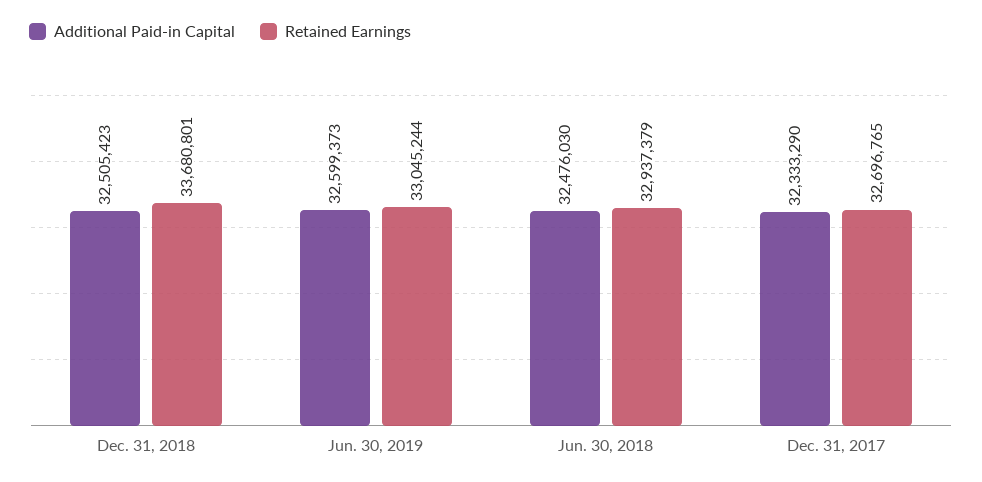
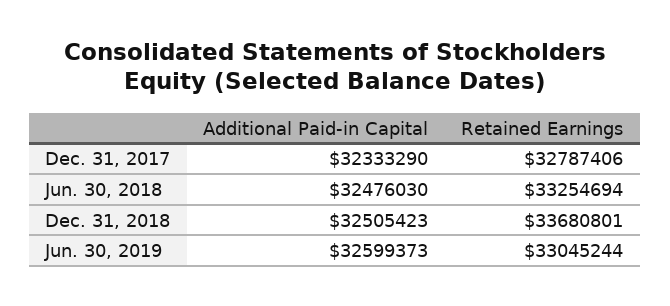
  {
    "Additional Paid-in Capital": {
      "Dec. 31, 2018": 32505423,
      "Jun. 30, 2019": 32599373,
      "Jun. 30, 2018": 32476030,
      "Dec. 31, 2017": 32333290
    },
    "Retained Earnings": {
      "Dec. 31, 2018": 33680801,
      "Jun. 30, 2019": 33045244,
-     "Jun. 30, 2018": 32937379,
+     "Jun. 30, 2018": 33254694,
-     "Dec. 31, 2017": 32696765
+     "Dec. 31, 2017": 32787406
    }
  }

